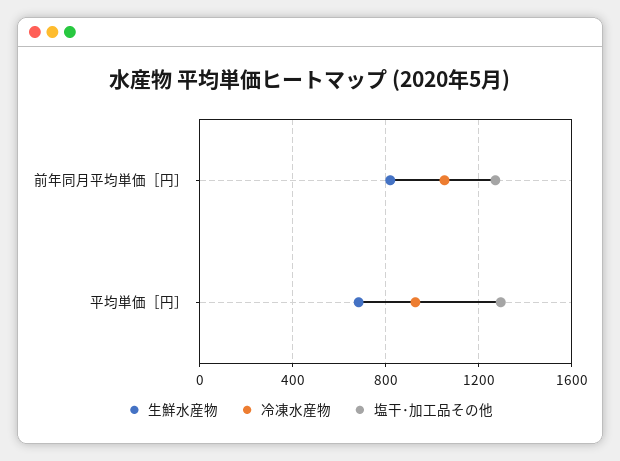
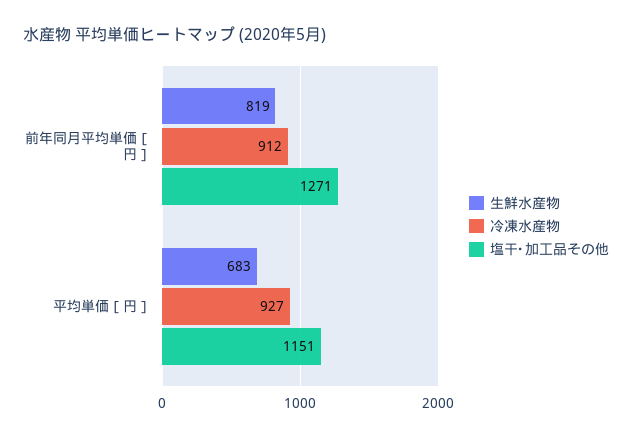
  {
    "生鮮水産物": {
      "前年同月平均単価［円］": 819,
      "平均単価［円］": 683
    },
    "冷凍水産物": {
-     "前年同月平均単価［円］": 1050,
+     "前年同月平均単価［円］": 912,
      "平均単価［円］": 927
    },
    "塩干･加工品その他": {
      "前年同月平均単価［円］": 1271,
-     "平均単価［円］": 1300
+     "平均単価［円］": 1151
    }
  }

